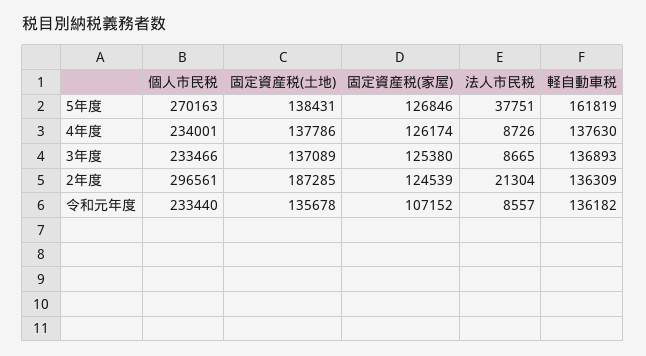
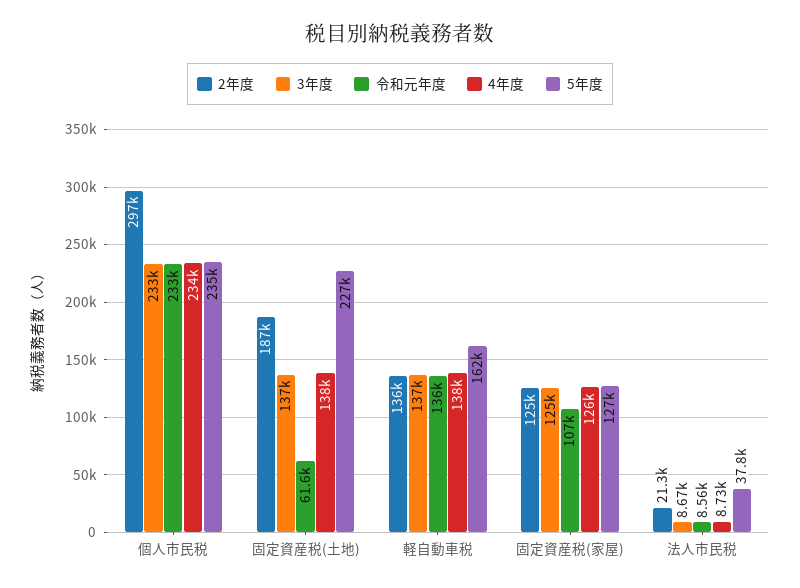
  {
    "5年度": {
-     "個人市民税": 270163,
+     "個人市民税": 235000,
-     "固定資産税(土地)": 138431,
+     "固定資産税(土地)": 227000,
      "固定資産税(家屋)": 126846,
      "法人市民税": 37751,
      "軽自動車税": 161819
    },
    "4年度": {
      "個人市民税": 234001,
      "固定資産税(土地)": 137786,
      "固定資産税(家屋)": 126174,
      "法人市民税": 8726,
      "軽自動車税": 137630
    },
    "3年度": {
      "個人市民税": 233466,
      "固定資産税(土地)": 137089,
      "固定資産税(家屋)": 125380,
      "法人市民税": 8665,
      "軽自動車税": 136893
    },
    "2年度": {
      "個人市民税": 296561,
      "固定資産税(土地)": 187285,
      "固定資産税(家屋)": 124539,
      "法人市民税": 21304,
      "軽自動車税": 136309
    },
    "令和元年度": {
      "個人市民税": 233440,
-     "固定資産税(土地)": 135678,
+     "固定資産税(土地)": 61600,
      "固定資産税(家屋)": 107152,
      "法人市民税": 8557,
      "軽自動車税": 136182
    }
  }

